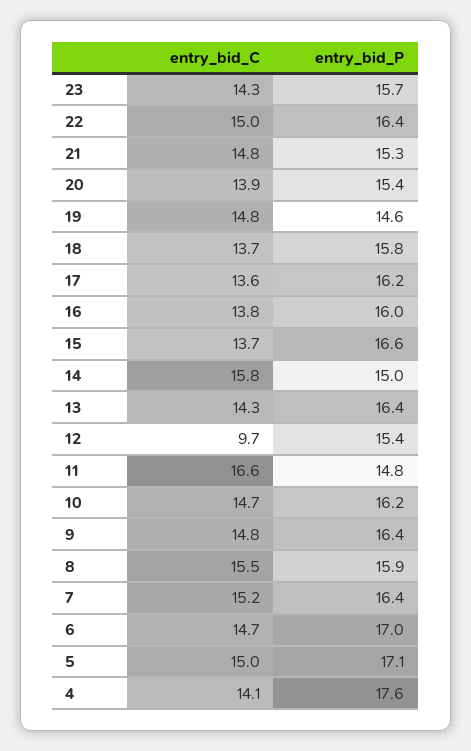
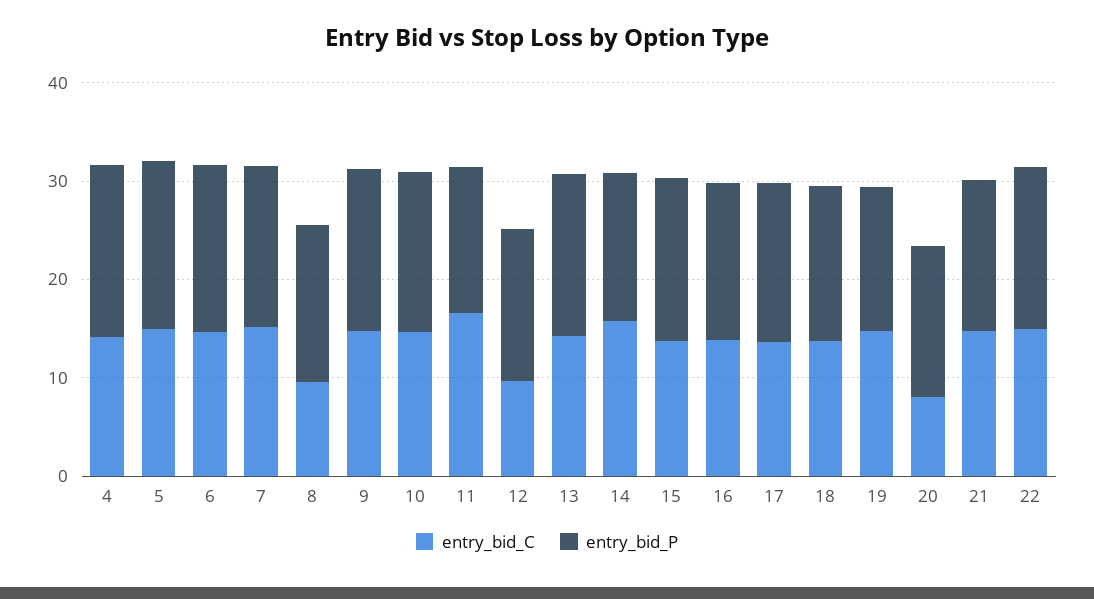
  {
    "entry_bid_C": {
-     "23": 14.3,
      "22": 15,
      "21": 14.8,
-     "20": 13.9,
+     "20": 8,
      "19": 14.8,
      "18": 13.7,
      "17": 13.6,
      "16": 13.8,
      "15": 13.7,
      "14": 15.8,
      "13": 14.3,
      "12": 9.7,
      "11": 16.6,
      "10": 14.7,
      "9": 14.8,
-     "8": 15.5,
+     "8": 10,
      "7": 15.2,
      "6": 14.7,
      "5": 15,
      "4": 14.1
    },
    "entry_bid_P": {
-     "23": 15.7,
      "22": 16.4,
      "21": 15.3,
      "20": 15.4,
      "19": 14.6,
      "18": 15.8,
      "17": 16.2,
      "16": 16,
      "15": 16.6,
      "14": 15,
      "13": 16.4,
      "12": 15.4,
      "11": 14.8,
      "10": 16.2,
      "9": 16.4,
      "8": 15.9,
      "7": 16.4,
      "6": 17,
      "5": 17.1,
      "4": 17.6
    }
  }

